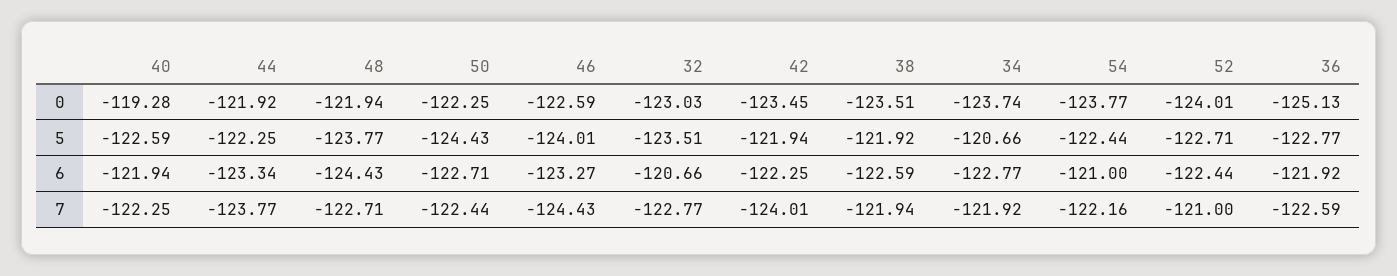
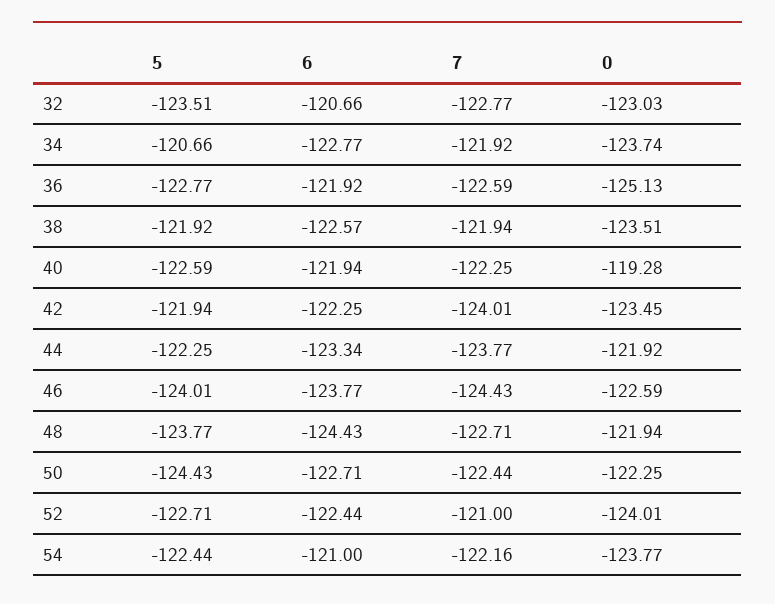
  {
    "40": {
      "0": -119.28,
      "5": -122.59,
      "6": -121.94,
      "7": -122.25
    },
    "44": {
      "0": -121.92,
      "5": -122.25,
      "6": -123.34,
      "7": -123.77
    },
    "48": {
      "0": -121.94,
      "5": -123.77,
      "6": -124.43,
      "7": -122.71
    },
    "50": {
      "0": -122.25,
      "5": -124.43,
      "6": -122.71,
      "7": -122.44
    },
    "46": {
      "0": -122.59,
      "5": -124.01,
-     "6": -123.27,
+     "6": -123.77,
      "7": -124.43
    },
    "32": {
      "0": -123.03,
      "5": -123.51,
      "6": -120.66,
      "7": -122.77
    },
    "42": {
      "0": -123.45,
      "5": -121.94,
      "6": -122.25,
      "7": -124.01
    },
    "38": {
      "0": -123.51,
      "5": -121.92,
-     "6": -122.59,
+     "6": -122.57,
      "7": -121.94
    },
    "34": {
      "0": -123.74,
      "5": -120.66,
      "6": -122.77,
      "7": -121.92
    },
    "54": {
      "0": -123.77,
      "5": -122.44,
      "6": -121,
      "7": -122.16
    },
    "52": {
      "0": -124.01,
      "5": -122.71,
      "6": -122.44,
      "7": -121
    },
    "36": {
      "0": -125.13,
      "5": -122.77,
      "6": -121.92,
      "7": -122.59
    }
  }

